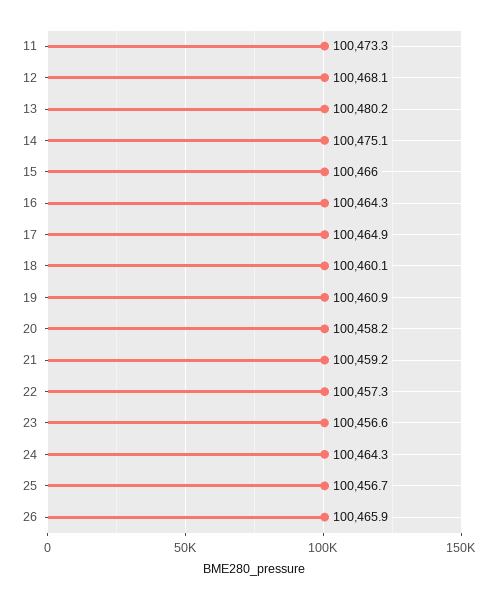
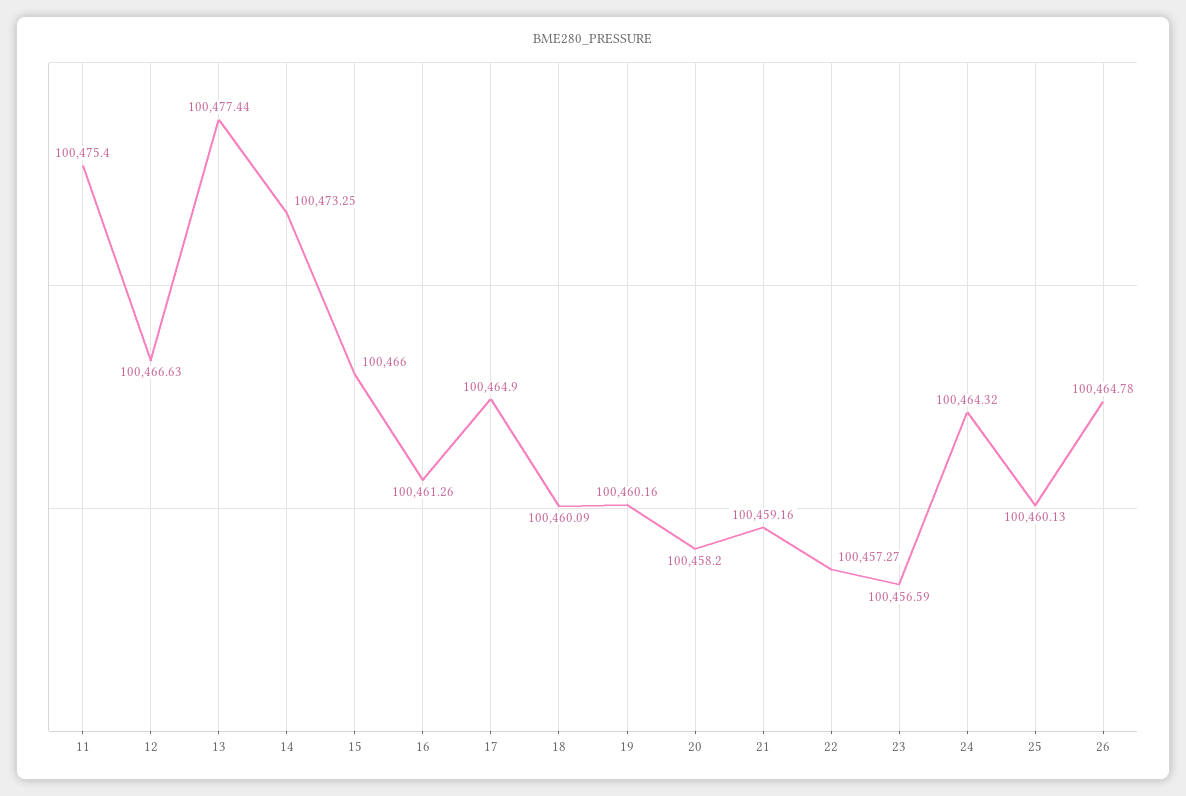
  {
-   "11": 100473.3,
+   "11": 100475.4,
-   "12": 100468.1,
+   "12": 100466.63,
-   "13": 100480.2,
+   "13": 100477.44,
-   "14": 100475.1,
+   "14": 100473.25,
    "15": 100466,
-   "16": 100464.3,
+   "16": 100461.26,
    "17": 100464.9,
    "18": 100460.09,
-   "19": 100460.9,
+   "19": 100460.16,
    "20": 100458.2,
    "21": 100459.16,
    "22": 100457.27,
    "23": 100456.59,
    "24": 100464.32,
-   "25": 100456.7,
+   "25": 100460.13,
-   "26": 100465.9
+   "26": 100464.78
  }

